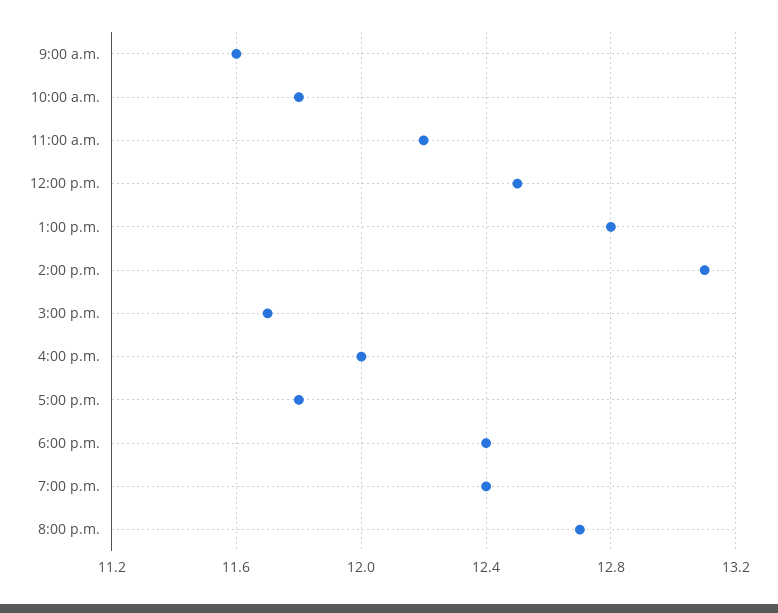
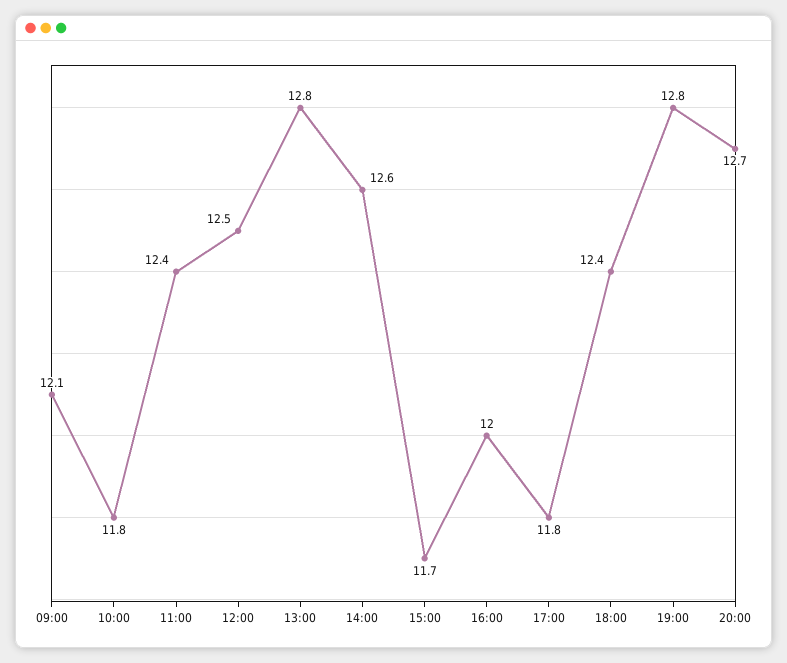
  {
-   "9:00 a.m.": 11.6,
+   "9:00 a.m.": 12.1,
    "10:00 a.m.": 11.8,
-   "11:00 a.m.": 12.2,
+   "11:00 a.m.": 12.4,
    "12:00 p.m.": 12.5,
    "1:00 p.m.": 12.8,
-   "2:00 p.m.": 13.1,
+   "2:00 p.m.": 12.6,
    "3:00 p.m.": 11.7,
    "4:00 p.m.": 12,
    "5:00 p.m.": 11.8,
    "6:00 p.m.": 12.4,
-   "7:00 p.m.": 12.4,
+   "7:00 p.m.": 12.8,
    "8:00 p.m.": 12.7
  }

